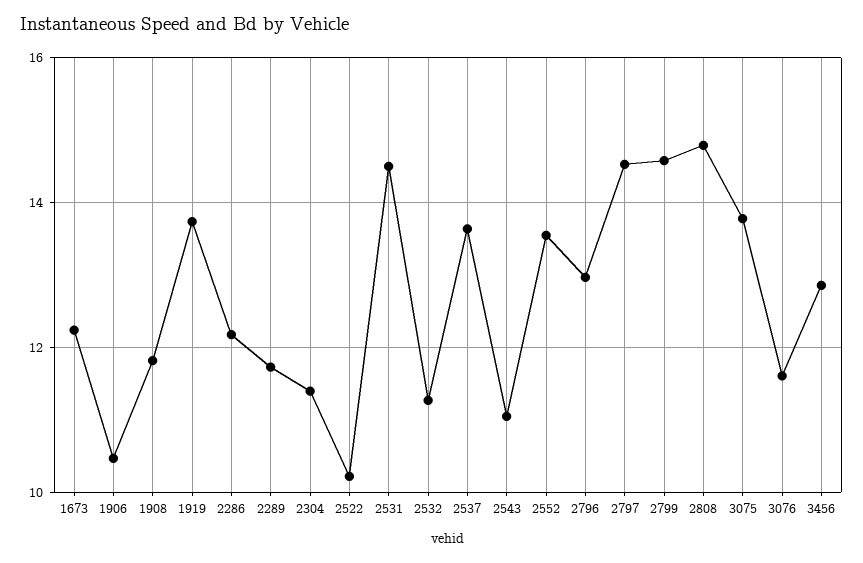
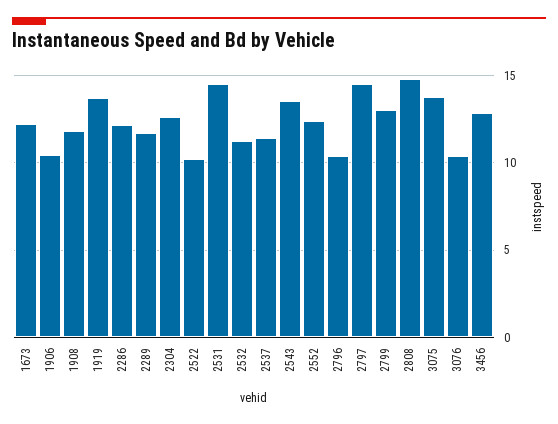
  {
    "1673": 12.2,
    "1906": 10.4,
    "1908": 11.8,
    "1919": 13.8,
    "2286": 12.2,
    "2289": 11.8,
-   "2304": 11.4,
+   "2304": 12.5,
    "2522": 10.2,
    "2531": 14.6,
    "2532": 11.2,
-   "2537": 13.6,
+   "2537": 11.5,
-   "2543": 11,
+   "2543": 13.5,
-   "2552": 13.6,
+   "2552": 12.5,
-   "2796": 13,
+   "2796": 10.5,
    "2797": 14.6,
-   "2799": 14.6,
+   "2799": 13,
    "2808": 14.8,
    "3075": 13.8,
-   "3076": 11.6,
+   "3076": 10.5,
    "3456": 12.8
  }

